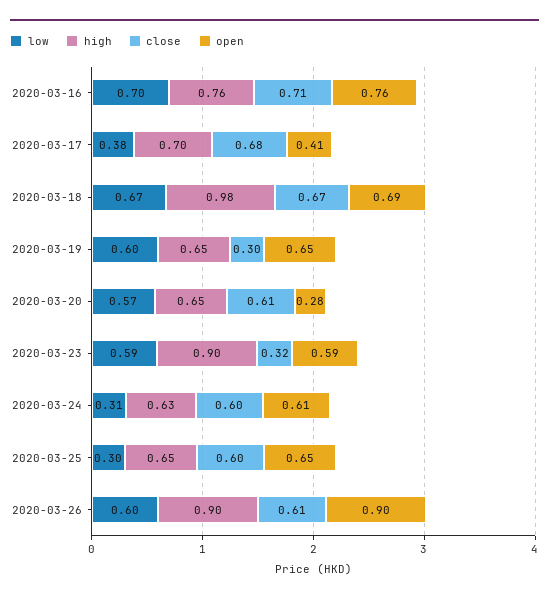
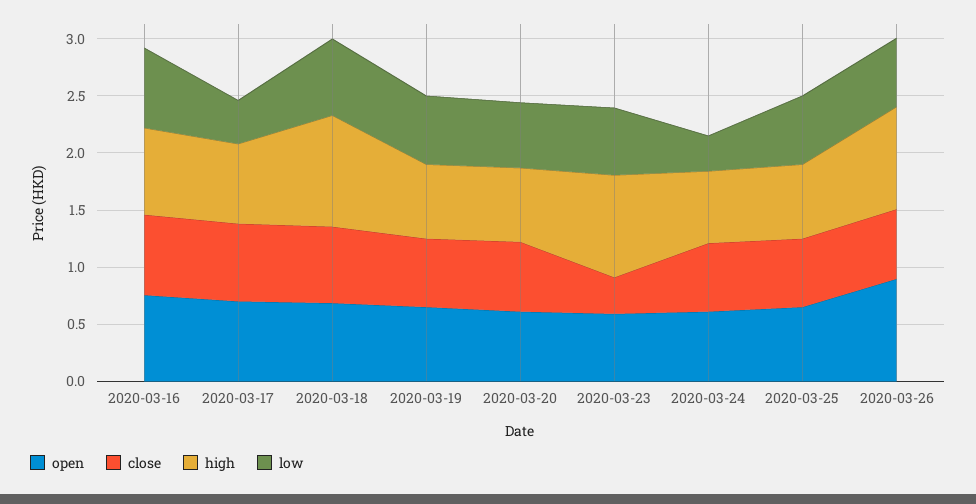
  {
    "low": {
      "2020-03-16": 0.7,
      "2020-03-17": 0.38,
      "2020-03-18": 0.67,
      "2020-03-19": 0.6,
      "2020-03-20": 0.57,
      "2020-03-23": 0.59,
      "2020-03-24": 0.31,
-     "2020-03-25": 0.3,
+     "2020-03-25": 0.6,
      "2020-03-26": 0.6
    },
    "high": {
      "2020-03-16": 0.76,
      "2020-03-17": 0.7,
      "2020-03-18": 0.98,
      "2020-03-19": 0.65,
      "2020-03-20": 0.65,
      "2020-03-23": 0.9,
      "2020-03-24": 0.63,
      "2020-03-25": 0.65,
      "2020-03-26": 0.9
    },
    "close": {
      "2020-03-16": 0.71,
      "2020-03-17": 0.68,
      "2020-03-18": 0.67,
-     "2020-03-19": 0.3,
+     "2020-03-19": 0.6,
      "2020-03-20": 0.61,
      "2020-03-23": 0.32,
      "2020-03-24": 0.6,
      "2020-03-25": 0.6,
      "2020-03-26": 0.61
    },
    "open": {
      "2020-03-16": 0.76,
-     "2020-03-17": 0.41,
+     "2020-03-17": 0.7,
      "2020-03-18": 0.69,
      "2020-03-19": 0.65,
-     "2020-03-20": 0.28,
+     "2020-03-20": 0.6,
      "2020-03-23": 0.59,
      "2020-03-24": 0.61,
      "2020-03-25": 0.65,
      "2020-03-26": 0.9
    }
  }

